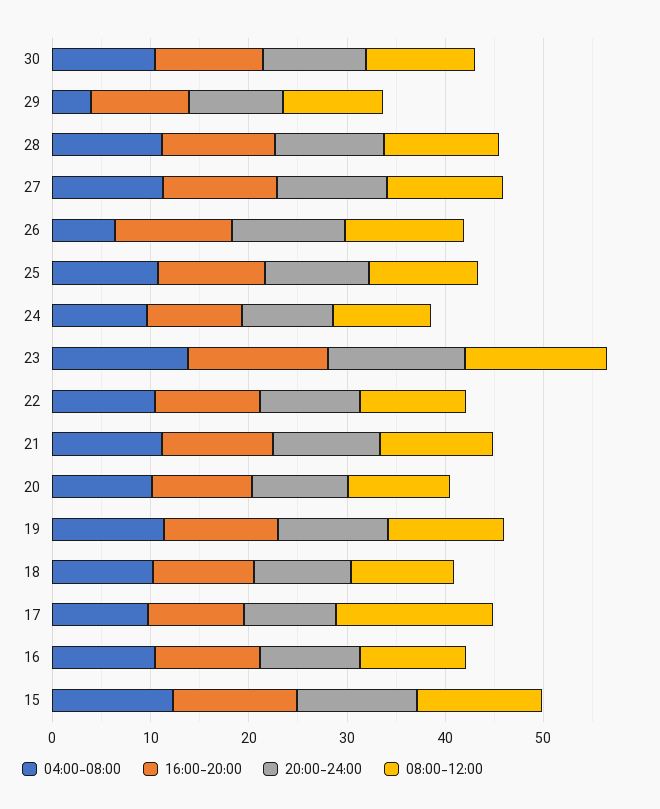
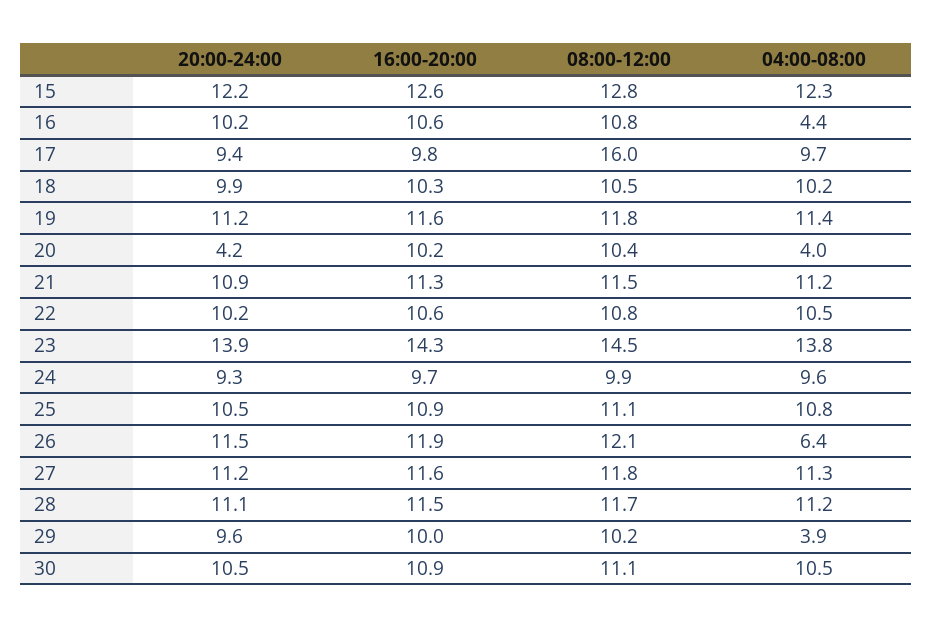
  {
    "04:00-08:00": {
      "30": 10.5,
      "29": 3.9,
      "28": 11.2,
      "27": 11.3,
      "26": 6.4,
      "25": 10.8,
      "24": 9.6,
      "23": 13.8,
      "22": 10.5,
      "21": 11.2,
-     "20": 10,
+     "20": 4,
      "19": 11.4,
      "18": 10.2,
      "17": 9.7,
-     "16": 10,
+     "16": 4.4,
      "15": 12.3
    },
    "16:00-20:00": {
      "30": 10.9,
      "29": 10,
      "28": 11.5,
      "27": 11.6,
      "26": 11.9,
      "25": 10.9,
      "24": 9.7,
      "23": 14.3,
      "22": 10.6,
      "21": 11.3,
      "20": 10.2,
      "19": 11.6,
      "18": 10.3,
      "17": 9.8,
      "16": 10.6,
      "15": 12.6
    },
    "20:00-24:00": {
      "30": 10.5,
      "29": 9.6,
      "28": 11.1,
      "27": 11.2,
      "26": 11.5,
      "25": 10.5,
      "24": 9.3,
      "23": 13.9,
      "22": 10.2,
      "21": 10.9,
-     "20": 10,
+     "20": 4.2,
      "19": 11.2,
      "18": 9.9,
      "17": 9.4,
      "16": 10.2,
      "15": 12.2
    },
    "08:00-12:00": {
      "30": 11.1,
      "29": 10.2,
      "28": 11.7,
      "27": 11.8,
      "26": 12.1,
      "25": 11.1,
      "24": 9.9,
      "23": 14.5,
      "22": 10.8,
      "21": 11.5,
      "20": 10.4,
      "19": 11.8,
      "18": 10.5,
      "17": 16,
      "16": 10.8,
      "15": 12.8
    }
  }

